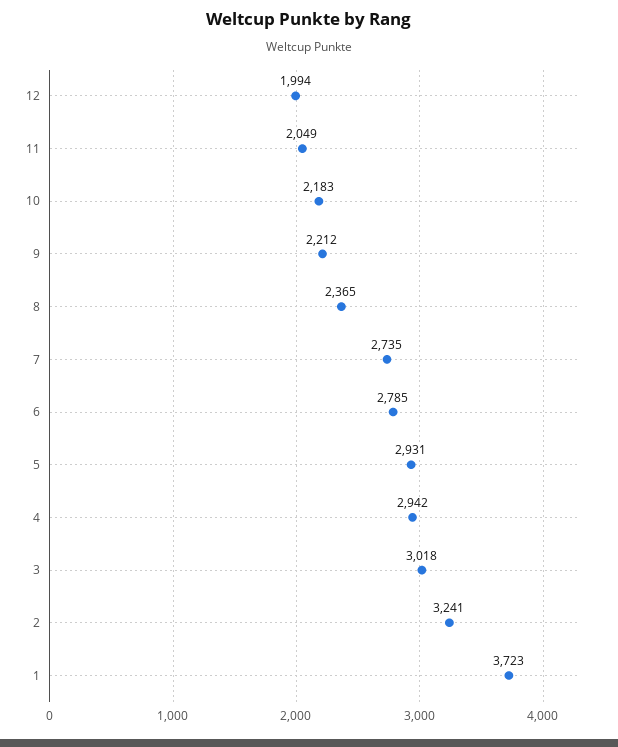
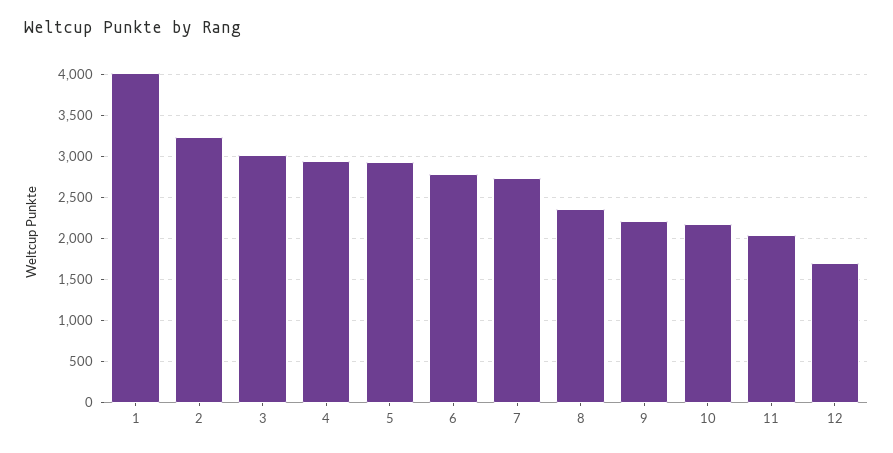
  {
-   "12": 1994,
+   "12": 1700,
    "11": 2049,
    "10": 2183,
    "9": 2212,
    "8": 2365,
    "7": 2735,
    "6": 2785,
    "5": 2931,
    "4": 2942,
    "3": 3018,
    "2": 3241,
-   "1": 3723
+   "1": 4000
  }

